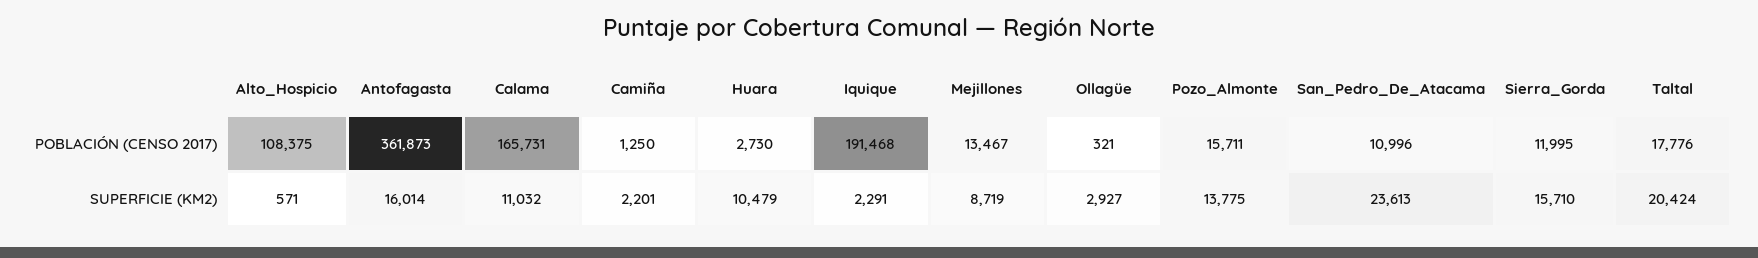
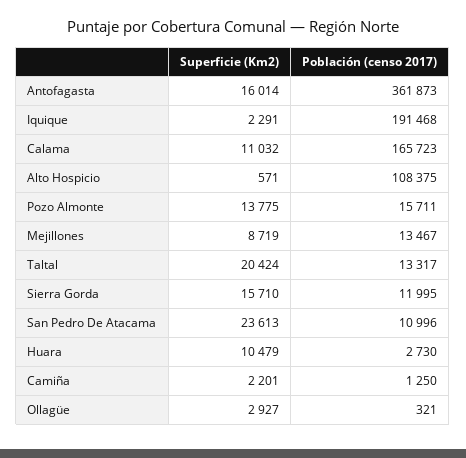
  {
    "Alto_Hospicio": {
      "POBLACIÓN (CENSO 2017)": 108375,
      "SUPERFICIE (KM2)": 571
    },
    "Antofagasta": {
      "POBLACIÓN (CENSO 2017)": 361873,
      "SUPERFICIE (KM2)": 16014
    },
    "Calama": {
-     "POBLACIÓN (CENSO 2017)": 165731,
+     "POBLACIÓN (CENSO 2017)": 165723,
      "SUPERFICIE (KM2)": 11032
    },
    "Camiña": {
      "POBLACIÓN (CENSO 2017)": 1250,
      "SUPERFICIE (KM2)": 2201
    },
    "Huara": {
      "POBLACIÓN (CENSO 2017)": 2730,
      "SUPERFICIE (KM2)": 10479
    },
    "Iquique": {
      "POBLACIÓN (CENSO 2017)": 191468,
      "SUPERFICIE (KM2)": 2291
    },
    "Mejillones": {
      "POBLACIÓN (CENSO 2017)": 13467,
      "SUPERFICIE (KM2)": 8719
    },
    "Ollagüe": {
      "POBLACIÓN (CENSO 2017)": 321,
      "SUPERFICIE (KM2)": 2927
    },
    "Pozo_Almonte": {
      "POBLACIÓN (CENSO 2017)": 15711,
      "SUPERFICIE (KM2)": 13775
    },
    "San_Pedro_De_Atacama": {
      "POBLACIÓN (CENSO 2017)": 10996,
      "SUPERFICIE (KM2)": 23613
    },
    "Sierra_Gorda": {
      "POBLACIÓN (CENSO 2017)": 11995,
      "SUPERFICIE (KM2)": 15710
    },
    "Taltal": {
-     "POBLACIÓN (CENSO 2017)": 17776,
+     "POBLACIÓN (CENSO 2017)": 13317,
      "SUPERFICIE (KM2)": 20424
    }
  }

